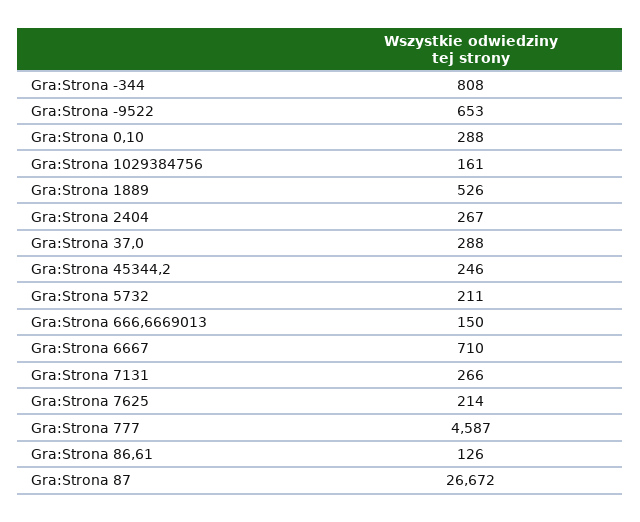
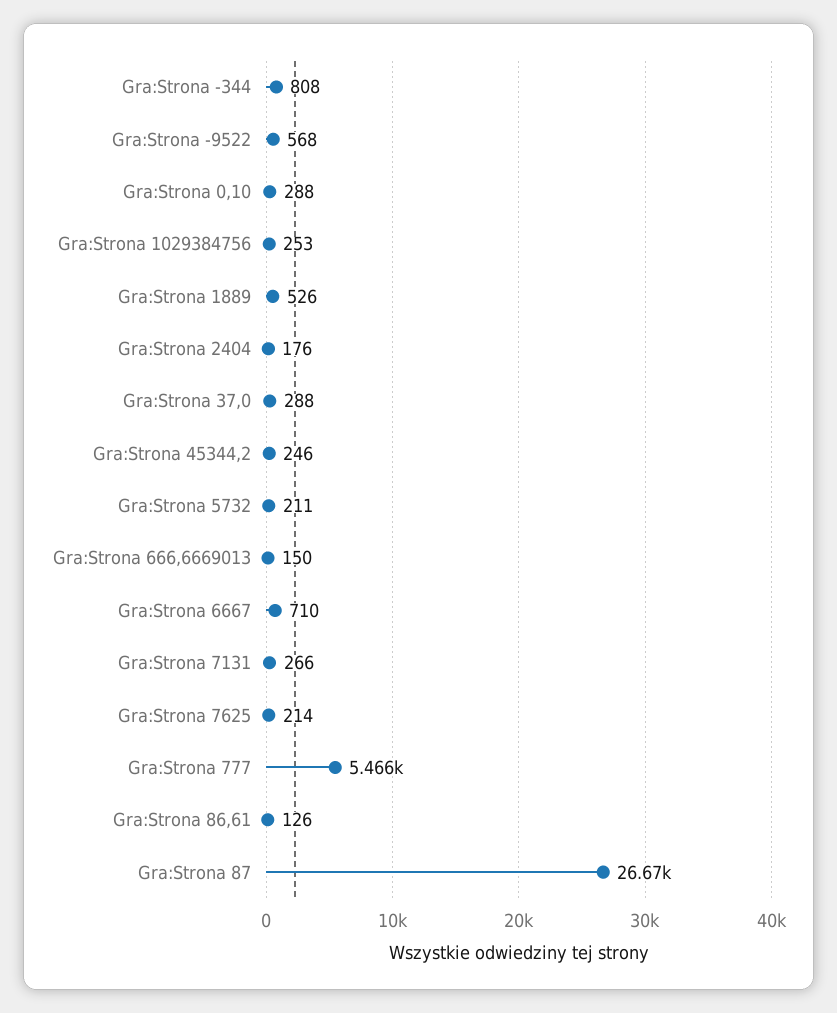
  {
    "Gra:Strona -344": 808,
-   "Gra:Strona -9522": 653,
+   "Gra:Strona -9522": 568,
    "Gra:Strona 0,10": 288,
-   "Gra:Strona 1029384756": 161,
+   "Gra:Strona 1029384756": 253,
    "Gra:Strona 1889": 526,
-   "Gra:Strona 2404": 267,
+   "Gra:Strona 2404": 176,
    "Gra:Strona 37,0": 288,
    "Gra:Strona 45344,2": 246,
    "Gra:Strona 5732": 211,
    "Gra:Strona 666,6669013": 150,
    "Gra:Strona 6667": 710,
    "Gra:Strona 7131": 266,
    "Gra:Strona 7625": 214,
-   "Gra:Strona 777": 4587,
+   "Gra:Strona 777": 5466,
    "Gra:Strona 86,61": 126,
    "Gra:Strona 87": 26672
  }

